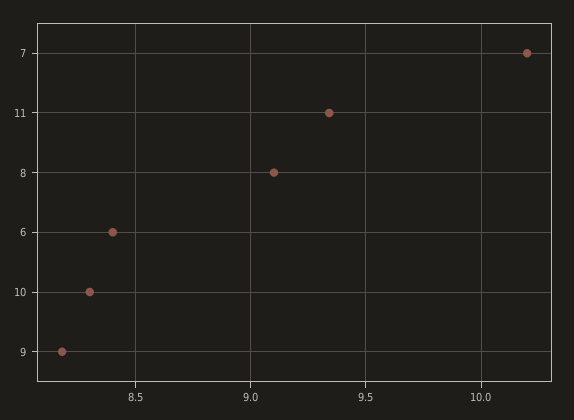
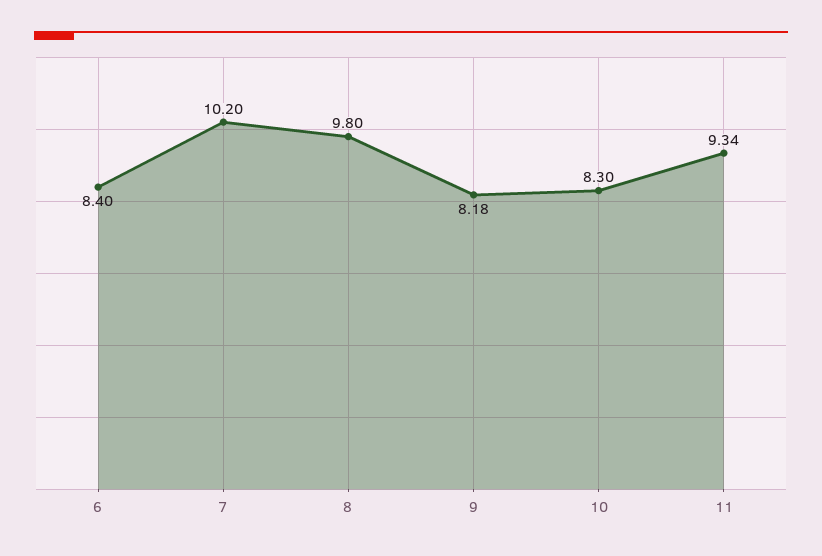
  {
    "7": 10.2,
    "11": 9.34,
-   "8": 9.1,
+   "8": 9.8,
    "6": 8.4,
    "10": 8.3,
    "9": 8.18
  }

